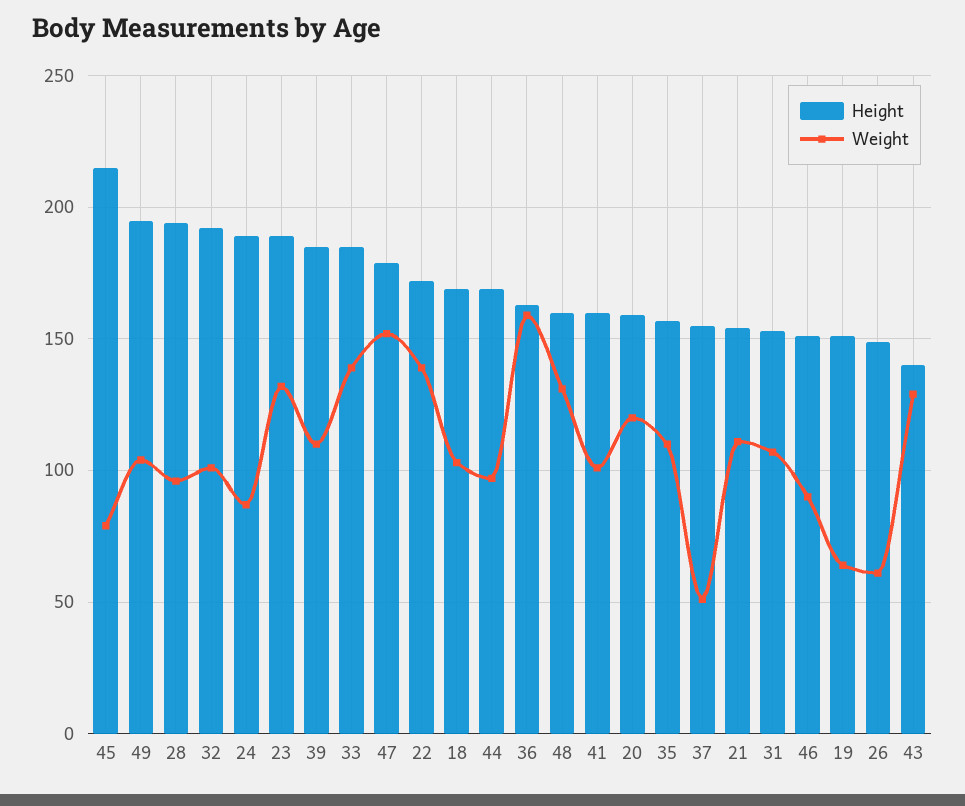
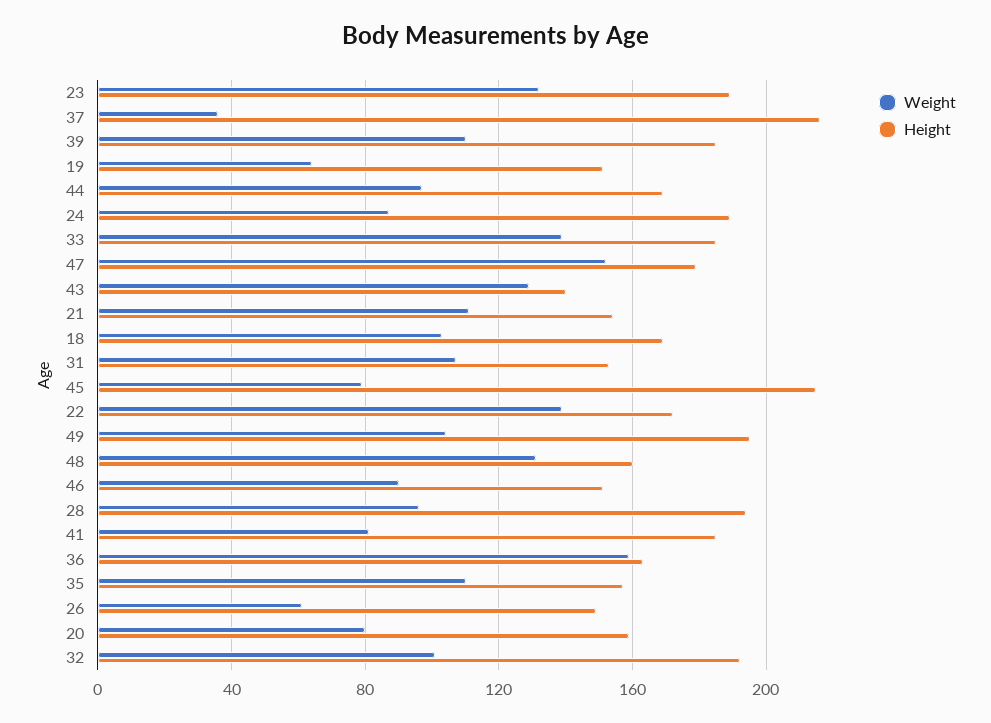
  {
    "Height": {
      "45": 215,
      "49": 195,
      "28": 195,
      "32": 190,
      "24": 190,
      "23": 190,
      "39": 185,
      "33": 185,
      "47": 180,
      "22": 170,
      "18": 170,
      "44": 170,
      "36": 165,
      "48": 160,
-     "41": 160,
+     "41": 185,
      "20": 160,
      "35": 155,
-     "37": 155,
+     "37": 215,
      "21": 155,
      "31": 155,
      "46": 150,
      "19": 150,
      "26": 150,
      "43": 140
    },
    "Weight": {
      "45": 80,
      "49": 105,
      "28": 95,
      "32": 100,
      "24": 85,
      "23": 130,
      "39": 110,
      "33": 140,
      "47": 150,
      "22": 140,
      "18": 105,
      "44": 95,
      "36": 160,
      "48": 130,
-     "41": 100,
+     "41": 80,
-     "20": 120,
+     "20": 80,
      "35": 110,
-     "37": 50,
+     "37": 35,
      "21": 110,
      "31": 105,
      "46": 90,
      "19": 65,
      "26": 60,
      "43": 130
    }
  }

